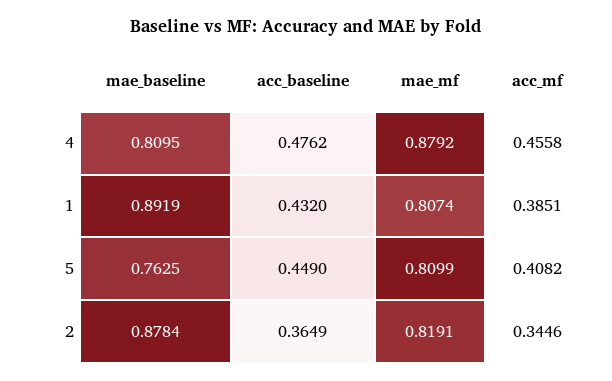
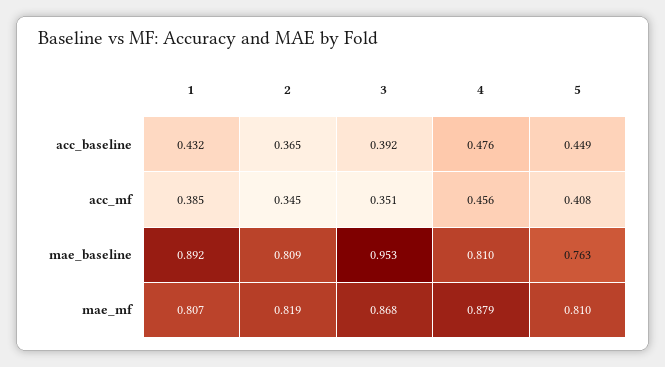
  {
    "mae_baseline": {
      "4": 0.8095,
      "1": 0.8919,
      "5": 0.7625,
-     "2": 0.8784
+     "2": 0.809,
+     "3": 0.953
    },
    "acc_baseline": {
      "4": 0.4762,
      "1": 0.432,
      "5": 0.449,
-     "2": 0.3649
+     "2": 0.3649,
+     "3": 0.392
    },
    "mae_mf": {
      "4": 0.8792,
      "1": 0.8074,
      "5": 0.8099,
-     "2": 0.8191
+     "2": 0.8191,
+     "3": 0.868
    },
    "acc_mf": {
      "4": 0.4558,
      "1": 0.3851,
      "5": 0.4082,
-     "2": 0.3446
+     "2": 0.3446,
+     "3": 0.351
    }
  }

